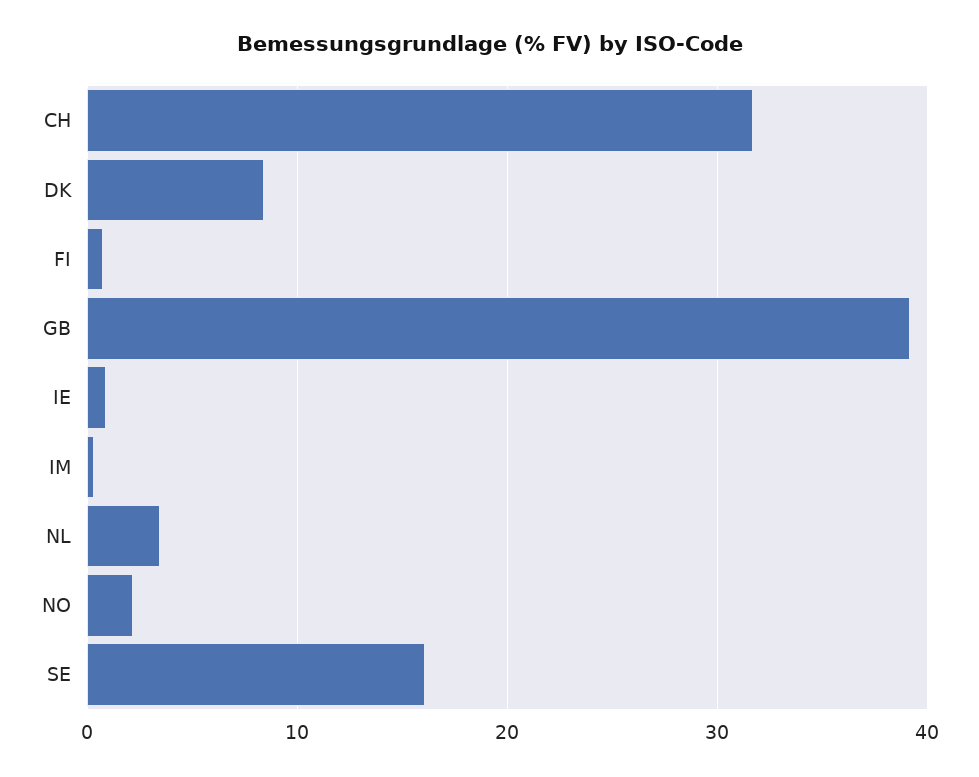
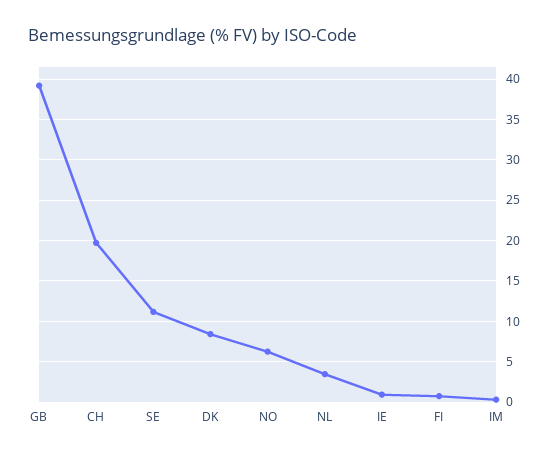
  {
-   "CH": 32,
+   "CH": 20,
    "DK": 8,
    "FI": 1,
    "GB": 39,
    "IE": 1,
    "IM": 0,
    "NL": 3,
-   "NO": 2,
+   "NO": 6,
-   "SE": 16
+   "SE": 11
  }

